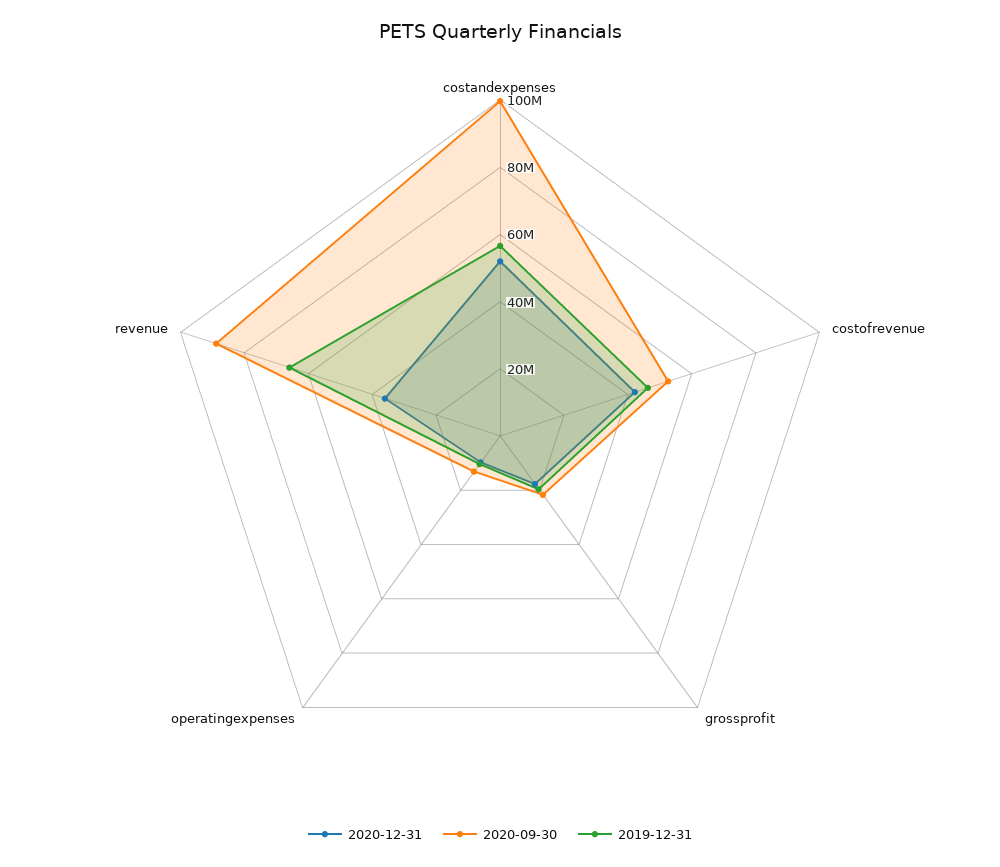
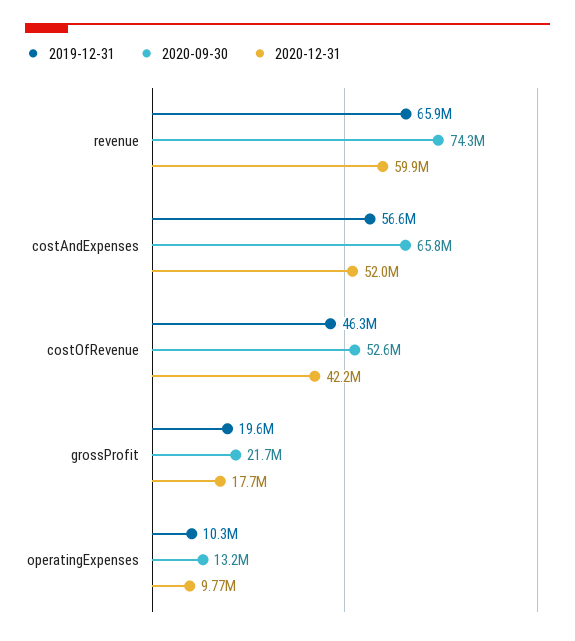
  {
    "2020-12-31": {
      "costandexpenses": 52000000,
      "costofrevenue": 42200000,
      "grossprofit": 17700000,
      "operatingexpenses": 9770000,
-     "revenue": 35000000
+     "revenue": 59900000
    },
    "2020-09-30": {
-     "costandexpenses": 100000000,
+     "costandexpenses": 65800000,
      "costofrevenue": 52600000,
      "grossprofit": 21700000,
      "operatingexpenses": 13200000,
-     "revenue": 90000000
+     "revenue": 74300000
    },
    "2019-12-31": {
      "costandexpenses": 56600000,
      "costofrevenue": 46300000,
      "grossprofit": 19600000,
      "operatingexpenses": 10300000,
      "revenue": 65900000
    }
  }

